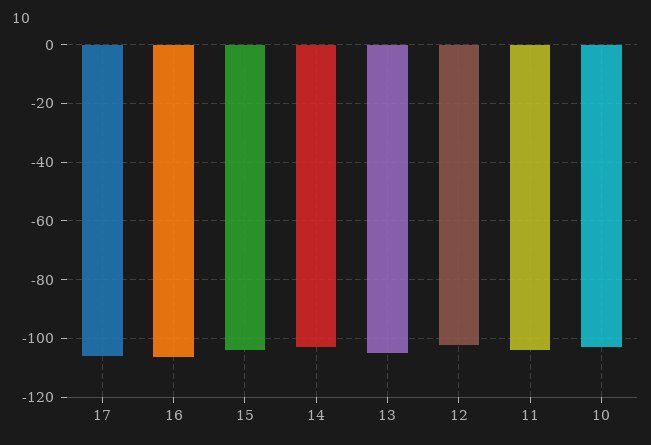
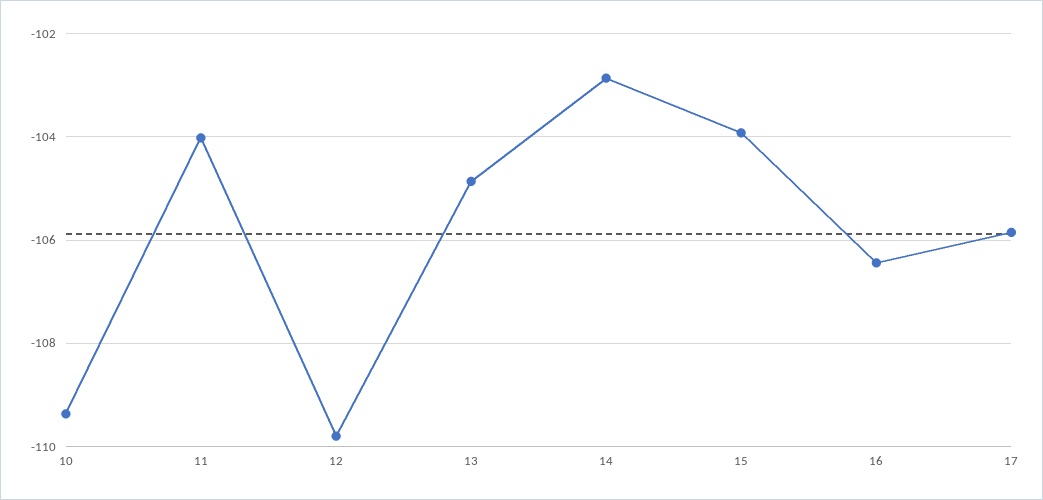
  {
    "17": -105.8,
    "16": -106.4,
    "15": -104,
    "14": -102.8,
    "13": -104.8,
-   "12": -102.5,
+   "12": -109.8,
    "11": -104,
-   "10": -102.5
+   "10": -109.4
  }

